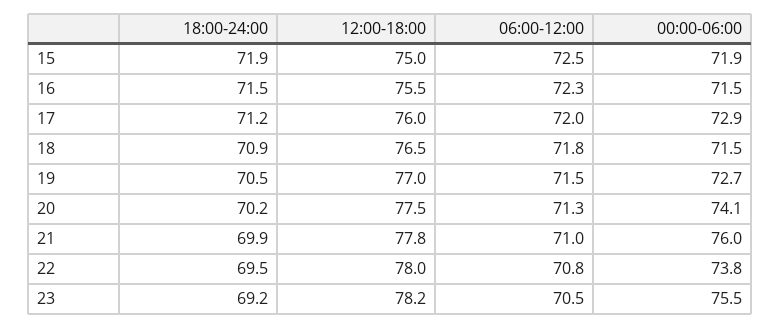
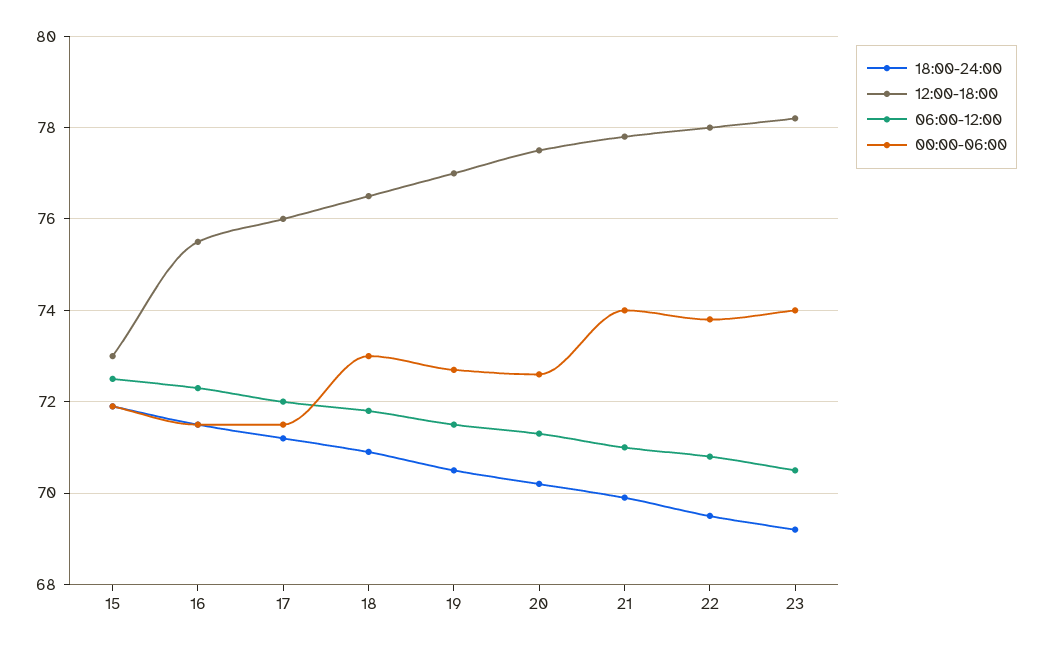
  {
    "18:00-24:00": {
      "15": 71.9,
      "16": 71.5,
      "17": 71.2,
      "18": 70.9,
      "19": 70.5,
      "20": 70.2,
      "21": 69.9,
      "22": 69.5,
      "23": 69.2
    },
    "12:00-18:00": {
-     "15": 75,
+     "15": 73,
      "16": 75.5,
      "17": 76,
      "18": 76.5,
      "19": 77,
      "20": 77.5,
      "21": 77.8,
      "22": 78,
      "23": 78.2
    },
    "06:00-12:00": {
      "15": 72.5,
      "16": 72.3,
      "17": 72,
      "18": 71.8,
      "19": 71.5,
      "20": 71.3,
      "21": 71,
      "22": 70.8,
      "23": 70.5
    },
    "00:00-06:00": {
      "15": 71.9,
      "16": 71.5,
-     "17": 72.9,
+     "17": 71.5,
-     "18": 71.5,
+     "18": 73,
      "19": 72.7,
-     "20": 74.1,
+     "20": 72.5,
-     "21": 76,
+     "21": 74,
      "22": 73.8,
-     "23": 75.5
+     "23": 74
    }
  }

